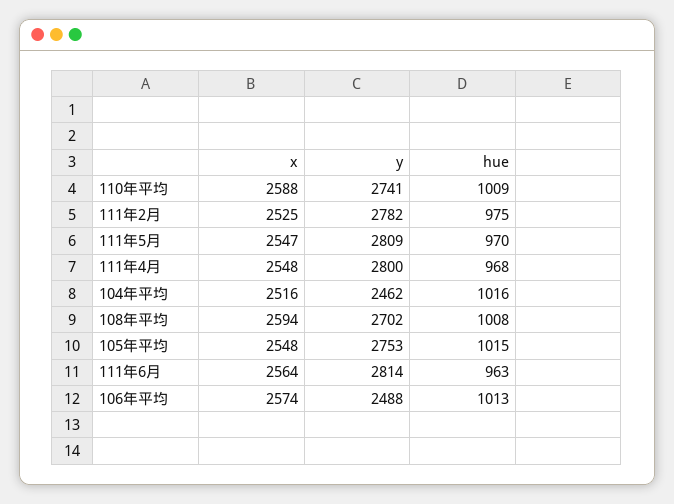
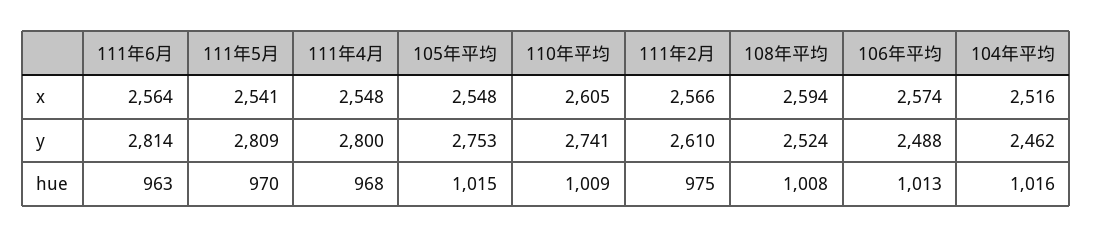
  {
    "x": {
-     "110年平均": 2588,
+     "110年平均": 2605,
-     "111年2月": 2525,
+     "111年2月": 2566,
-     "111年5月": 2547,
+     "111年5月": 2541,
      "111年4月": 2548,
      "104年平均": 2516,
      "108年平均": 2594,
      "105年平均": 2548,
      "111年6月": 2564,
      "106年平均": 2574
    },
    "y": {
      "110年平均": 2741,
-     "111年2月": 2782,
+     "111年2月": 2610,
      "111年5月": 2809,
      "111年4月": 2800,
      "104年平均": 2462,
-     "108年平均": 2702,
+     "108年平均": 2524,
      "105年平均": 2753,
      "111年6月": 2814,
      "106年平均": 2488
    },
    "hue": {
      "110年平均": 1009,
      "111年2月": 975,
      "111年5月": 970,
      "111年4月": 968,
      "104年平均": 1016,
      "108年平均": 1008,
      "105年平均": 1015,
      "111年6月": 963,
      "106年平均": 1013
    }
  }

